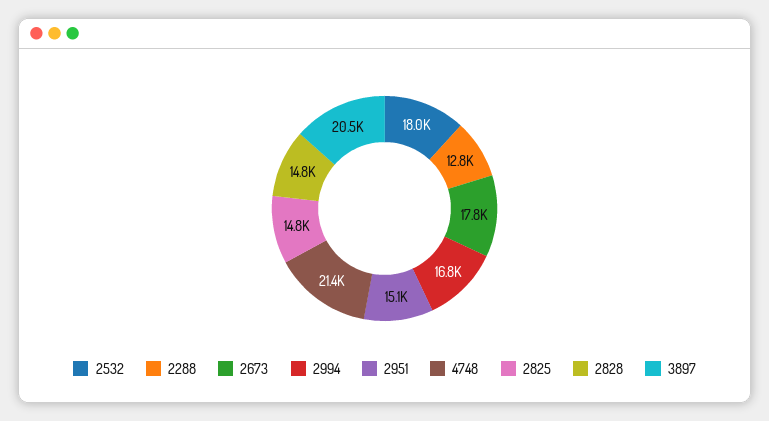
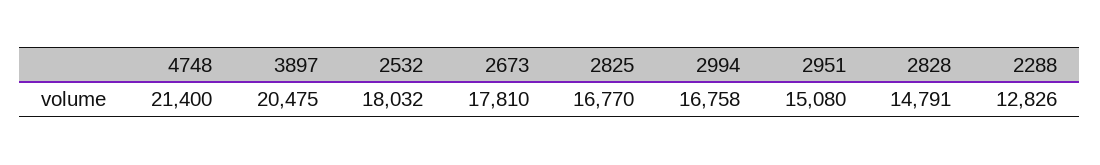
  {
    "2532": 18032,
    "2288": 12826,
    "2673": 17810,
    "2994": 16758,
    "2951": 15080,
    "4748": 21400,
-   "2825": 14800,
+   "2825": 16770,
    "2828": 14791,
    "3897": 20475
  }

